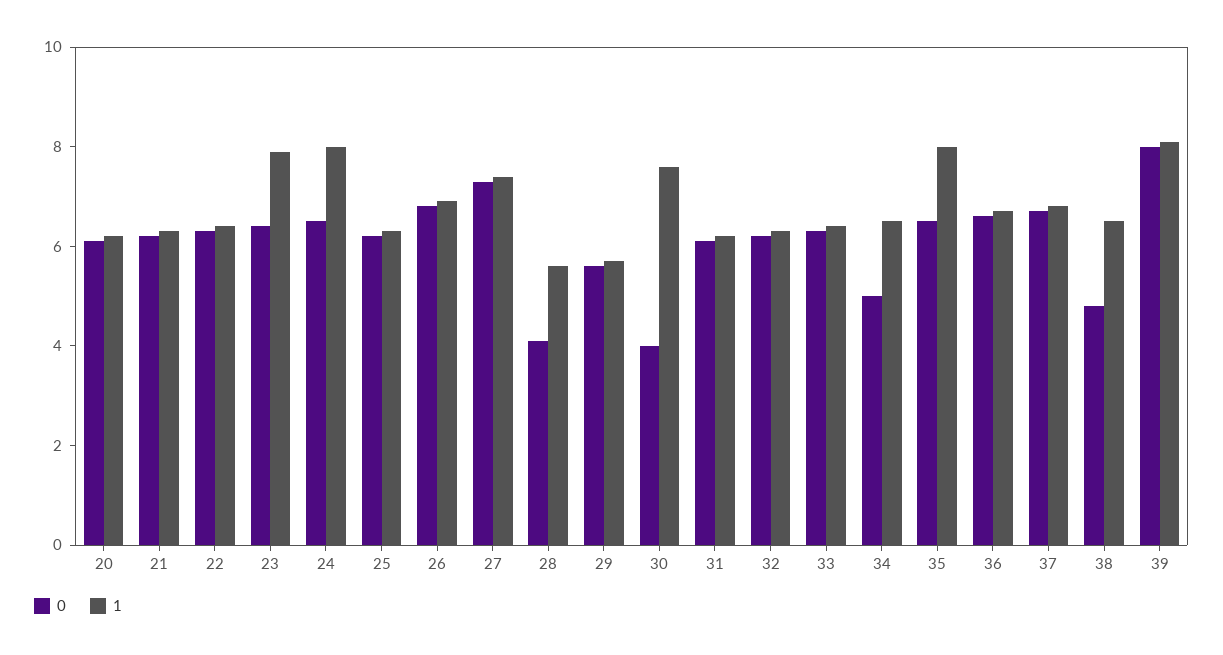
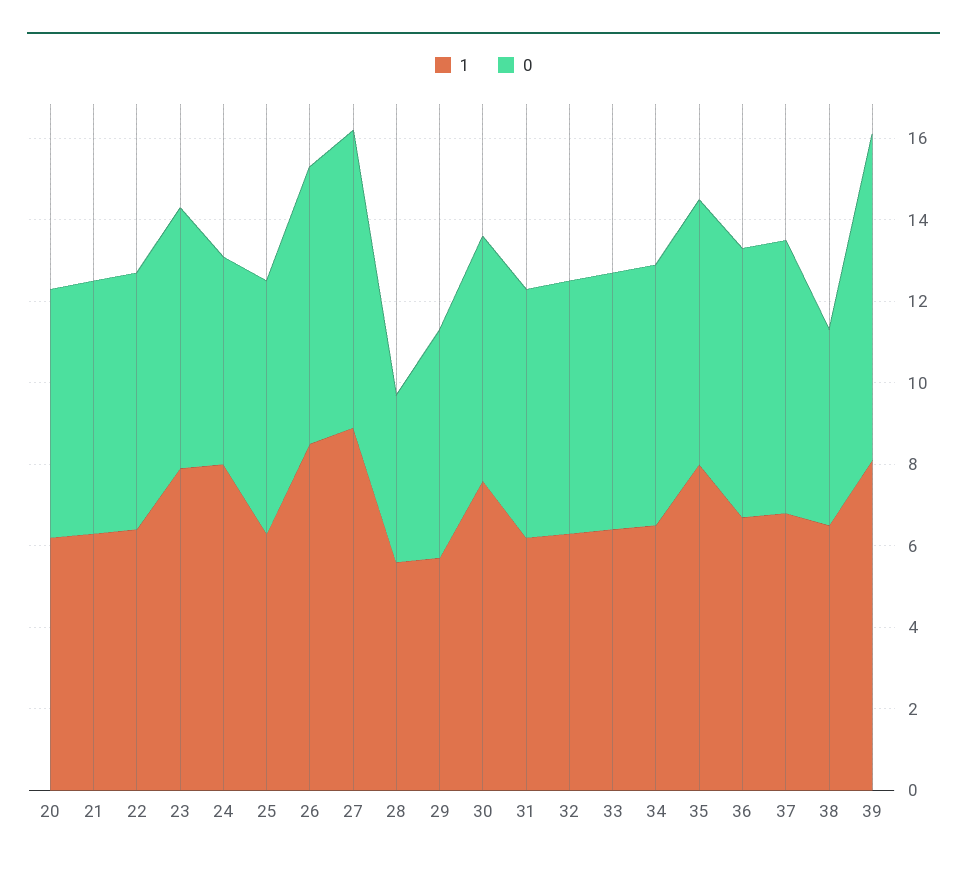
  {
    "0": {
      "20": 6,
      "21": 6,
      "22": 6.5,
      "23": 6.5,
-     "24": 6.5,
+     "24": 5,
      "25": 6,
      "26": 7,
      "27": 7.5,
      "28": 4,
      "29": 5.5,
-     "30": 4,
+     "30": 6,
      "31": 6,
      "32": 6,
      "33": 6.5,
-     "34": 5,
+     "34": 6.5,
      "35": 6.5,
      "36": 6.5,
      "37": 6.5,
      "38": 5,
      "39": 8
    },
    "1": {
      "20": 6,
      "21": 6.5,
      "22": 6.5,
      "23": 8,
      "24": 8,
      "25": 6.5,
-     "26": 7,
+     "26": 8.5,
-     "27": 7.5,
+     "27": 9,
      "28": 5.5,
      "29": 5.5,
      "30": 7.5,
      "31": 6,
      "32": 6.5,
      "33": 6.5,
      "34": 6.5,
      "35": 8,
      "36": 6.5,
      "37": 7,
      "38": 6.5,
      "39": 8
    }
  }

